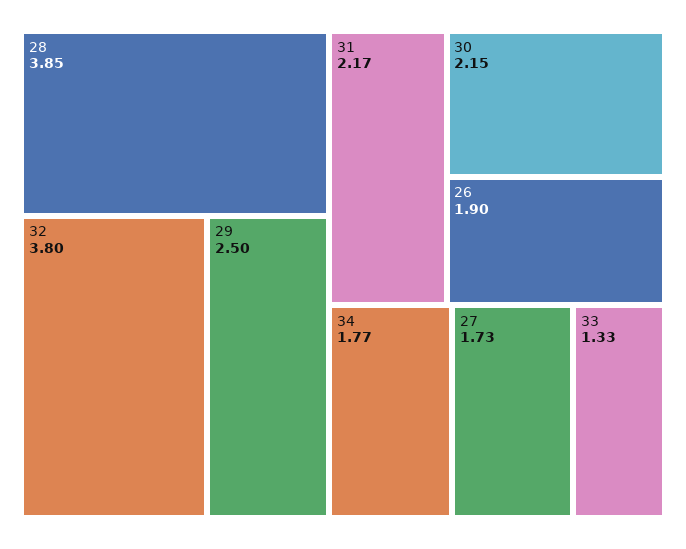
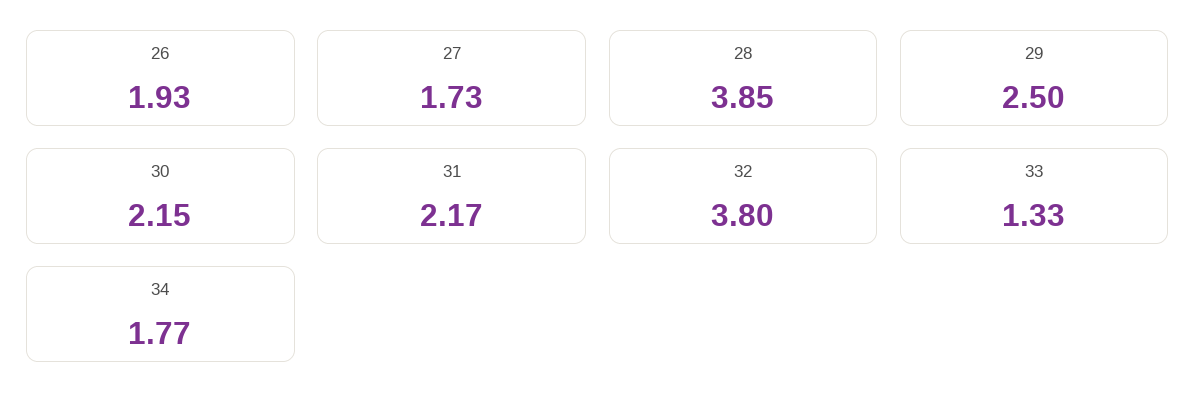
  {
    "28": 3.85,
    "32": 3.8,
    "29": 2.5,
    "31": 2.17,
    "30": 2.15,
-   "26": 1.9,
+   "26": 1.93,
    "34": 1.77,
    "27": 1.73,
    "33": 1.33
  }

